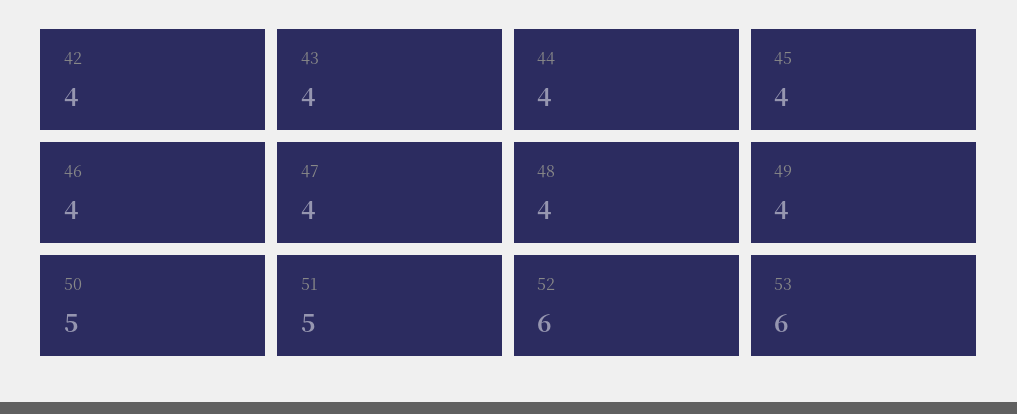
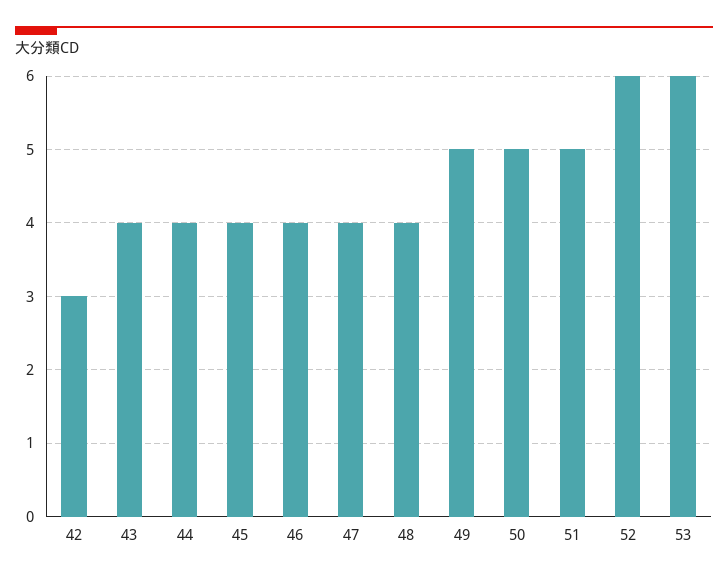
  {
-   "42": 4,
+   "42": 3,
    "43": 4,
    "44": 4,
    "45": 4,
    "46": 4,
    "47": 4,
    "48": 4,
-   "49": 4,
+   "49": 5,
    "50": 5,
    "51": 5,
    "52": 6,
    "53": 6
  }

